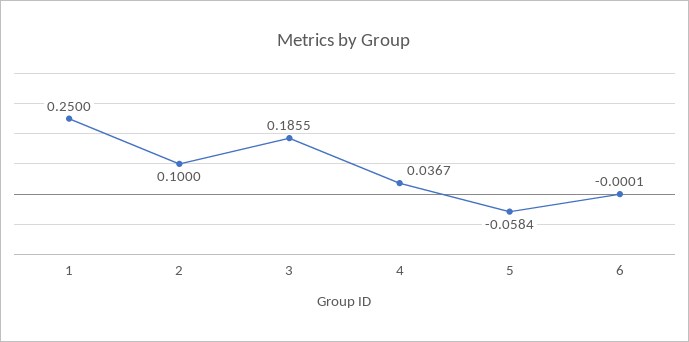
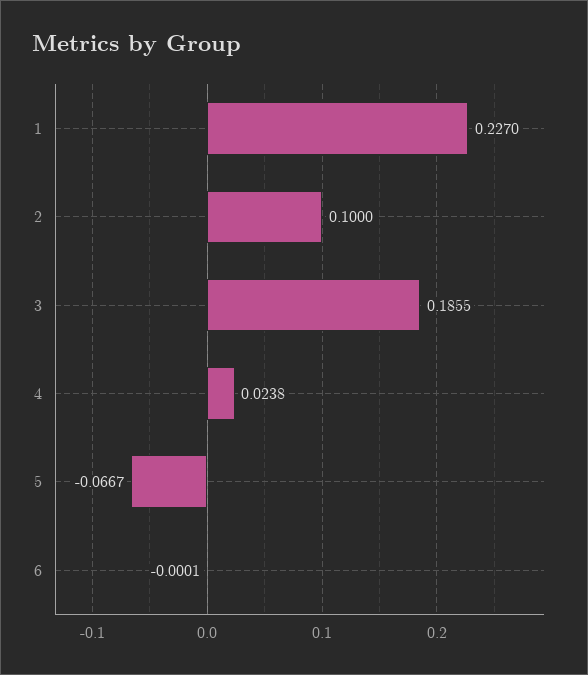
  {
-   "1": 0.25,
+   "1": 0.227,
    "2": 0.1,
    "3": 0.1855,
-   "4": 0.0367,
+   "4": 0.0238,
-   "5": -0.0584,
+   "5": -0.0667,
    "6": -0.0001
  }

